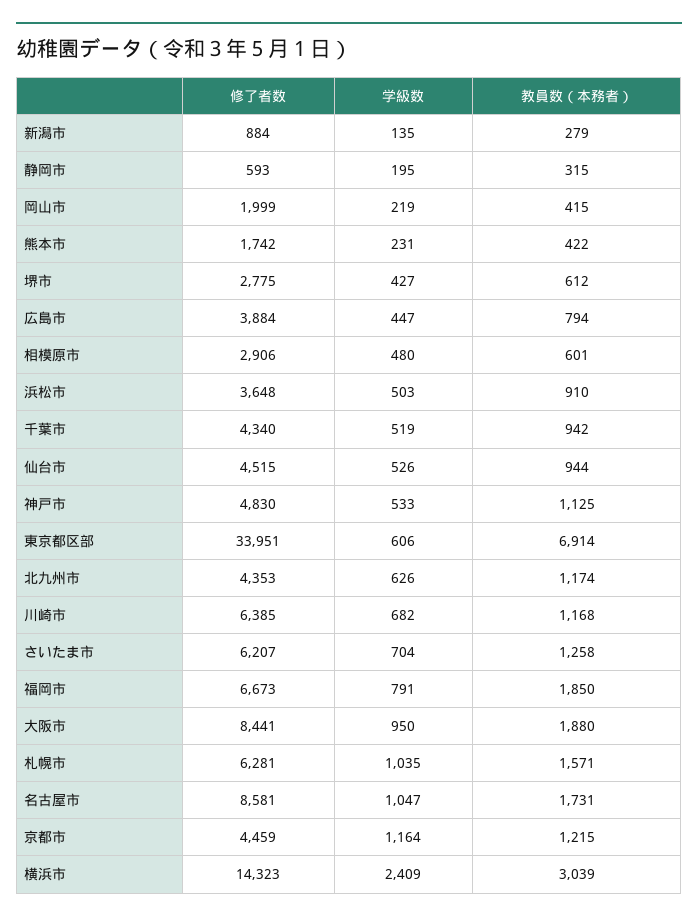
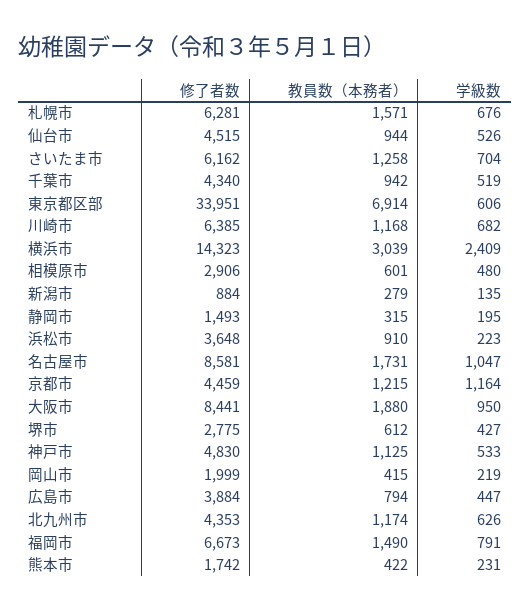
  {
    "修了者数": {
      "新潟市": 884,
-     "静岡市": 593,
+     "静岡市": 1493,
      "岡山市": 1999,
      "熊本市": 1742,
      "堺市": 2775,
      "広島市": 3884,
      "相模原市": 2906,
      "浜松市": 3648,
      "千葉市": 4340,
      "仙台市": 4515,
      "神戸市": 4830,
      "東京都区部": 33951,
      "北九州市": 4353,
      "川崎市": 6385,
-     "さいたま市": 6207,
+     "さいたま市": 6162,
      "福岡市": 6673,
      "大阪市": 8441,
      "札幌市": 6281,
      "名古屋市": 8581,
      "京都市": 4459,
      "横浜市": 14323
    },
    "学級数": {
      "新潟市": 135,
      "静岡市": 195,
      "岡山市": 219,
      "熊本市": 231,
      "堺市": 427,
      "広島市": 447,
      "相模原市": 480,
-     "浜松市": 503,
+     "浜松市": 223,
      "千葉市": 519,
      "仙台市": 526,
      "神戸市": 533,
      "東京都区部": 606,
      "北九州市": 626,
      "川崎市": 682,
      "さいたま市": 704,
      "福岡市": 791,
      "大阪市": 950,
-     "札幌市": 1035,
+     "札幌市": 676,
      "名古屋市": 1047,
      "京都市": 1164,
      "横浜市": 2409
    },
    "教員数（本務者）": {
      "新潟市": 279,
      "静岡市": 315,
      "岡山市": 415,
      "熊本市": 422,
      "堺市": 612,
      "広島市": 794,
      "相模原市": 601,
      "浜松市": 910,
      "千葉市": 942,
      "仙台市": 944,
      "神戸市": 1125,
      "東京都区部": 6914,
      "北九州市": 1174,
      "川崎市": 1168,
      "さいたま市": 1258,
-     "福岡市": 1850,
+     "福岡市": 1490,
      "大阪市": 1880,
      "札幌市": 1571,
      "名古屋市": 1731,
      "京都市": 1215,
      "横浜市": 3039
    }
  }

